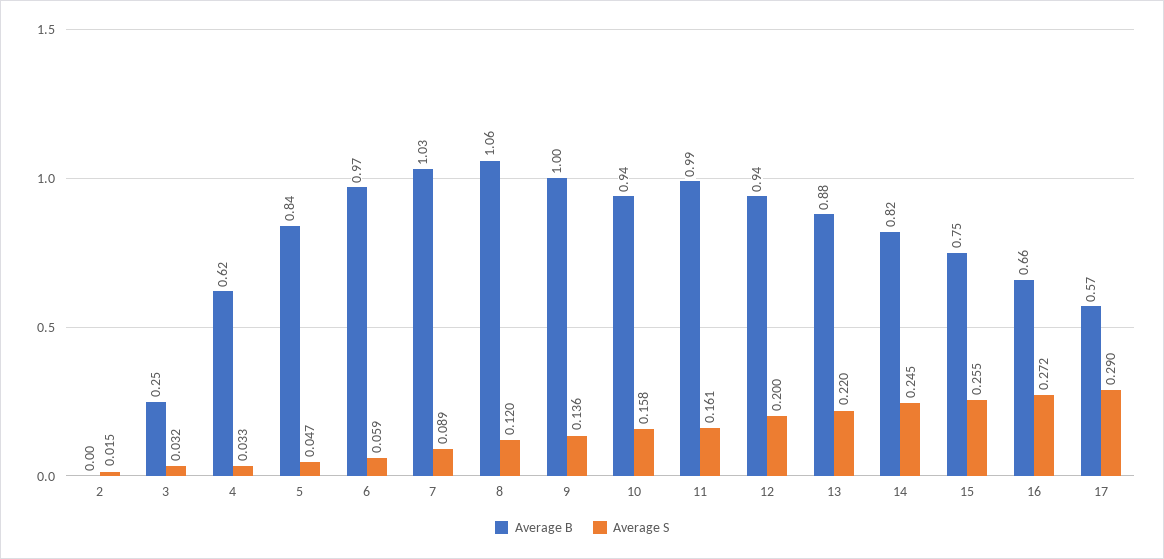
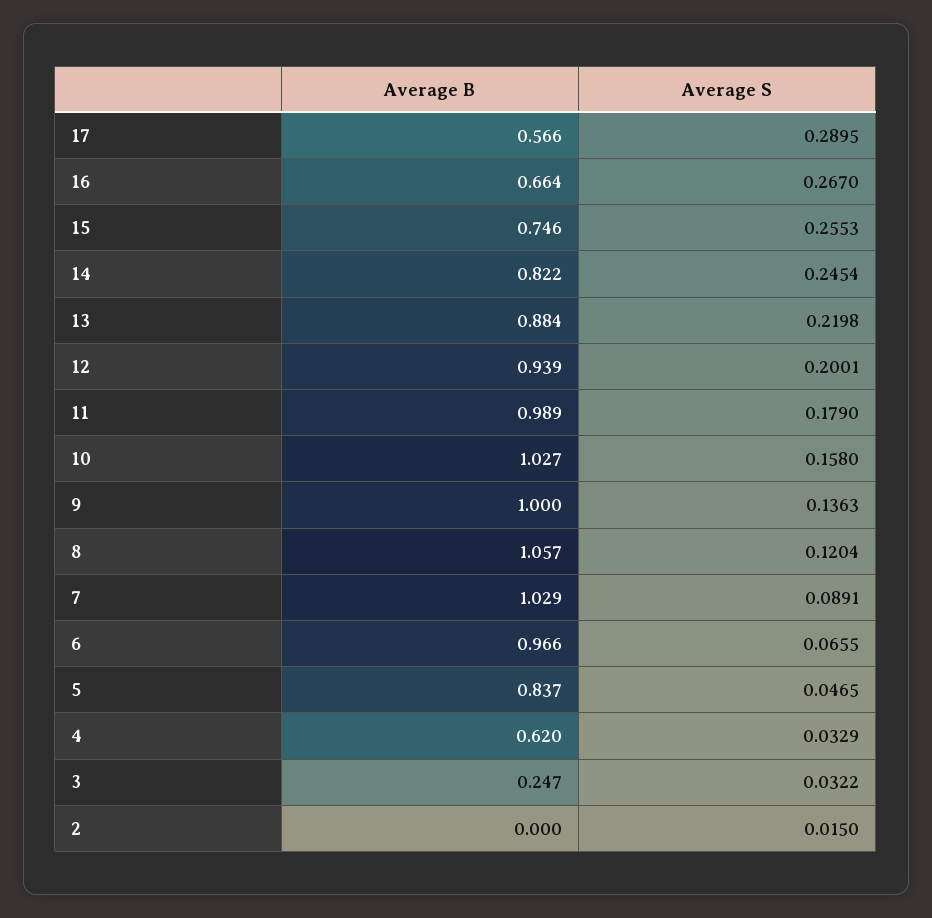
  {
    "Average B": {
      "2": 0,
      "3": 0.247,
      "4": 0.62,
      "5": 0.837,
      "6": 0.966,
      "7": 1.029,
      "8": 1.057,
      "9": 1,
-     "10": 0.94,
+     "10": 1.027,
      "11": 0.989,
      "12": 0.939,
      "13": 0.884,
      "14": 0.822,
      "15": 0.746,
      "16": 0.664,
      "17": 0.566
    },
    "Average S": {
      "2": 0.015,
      "3": 0.0322,
      "4": 0.0329,
      "5": 0.0465,
-     "6": 0.059,
+     "6": 0.0655,
      "7": 0.0891,
      "8": 0.1204,
      "9": 0.1363,
      "10": 0.158,
-     "11": 0.161,
+     "11": 0.179,
      "12": 0.2001,
      "13": 0.2198,
      "14": 0.2454,
      "15": 0.2553,
-     "16": 0.272,
+     "16": 0.267,
      "17": 0.2895
    }
  }

